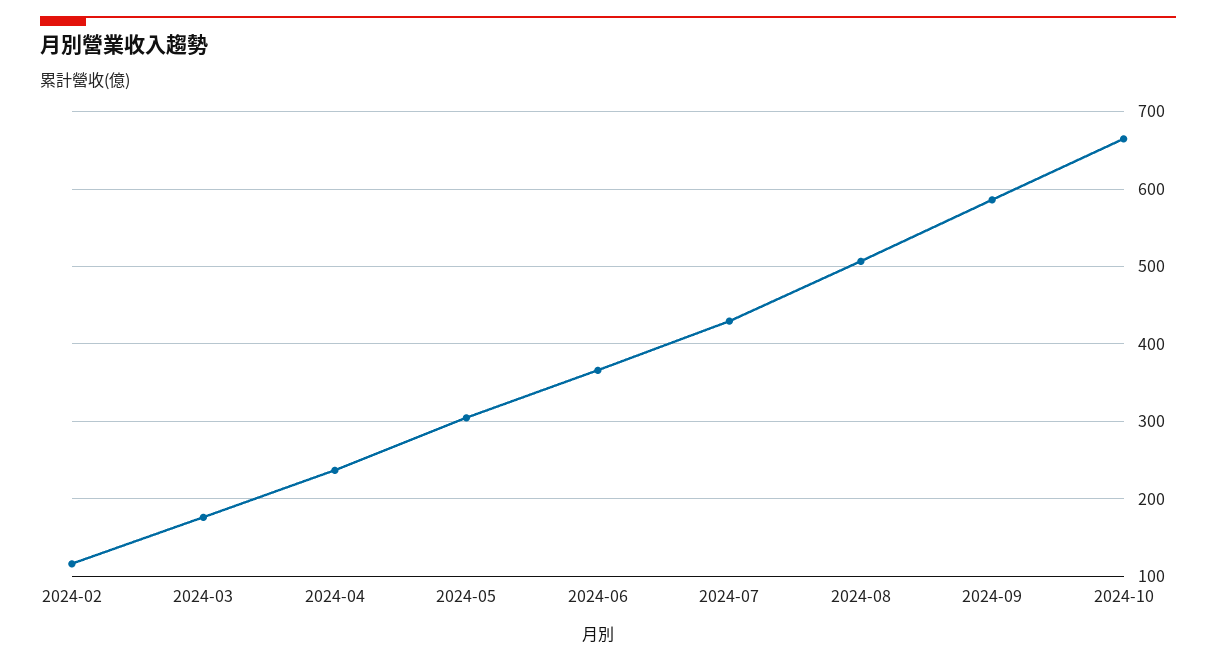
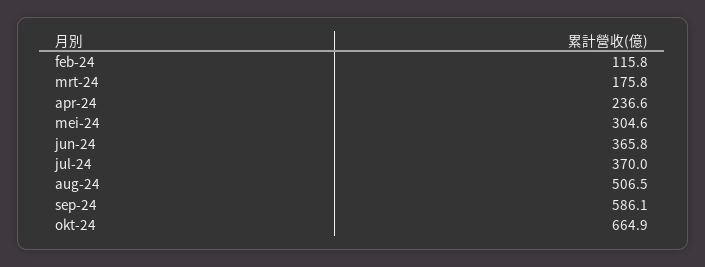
  {
    "2024-02": 115.8,
    "2024-03": 175.8,
    "2024-04": 236.6,
    "2024-05": 304.6,
    "2024-06": 365.8,
-   "2024-07": 430,
+   "2024-07": 370,
    "2024-08": 506.5,
    "2024-09": 586.1,
    "2024-10": 664.9
  }

